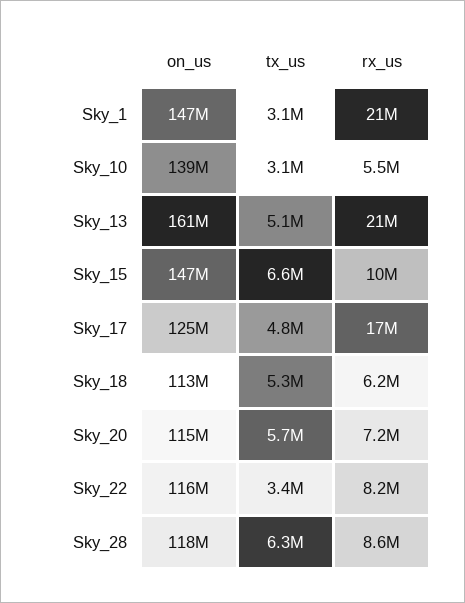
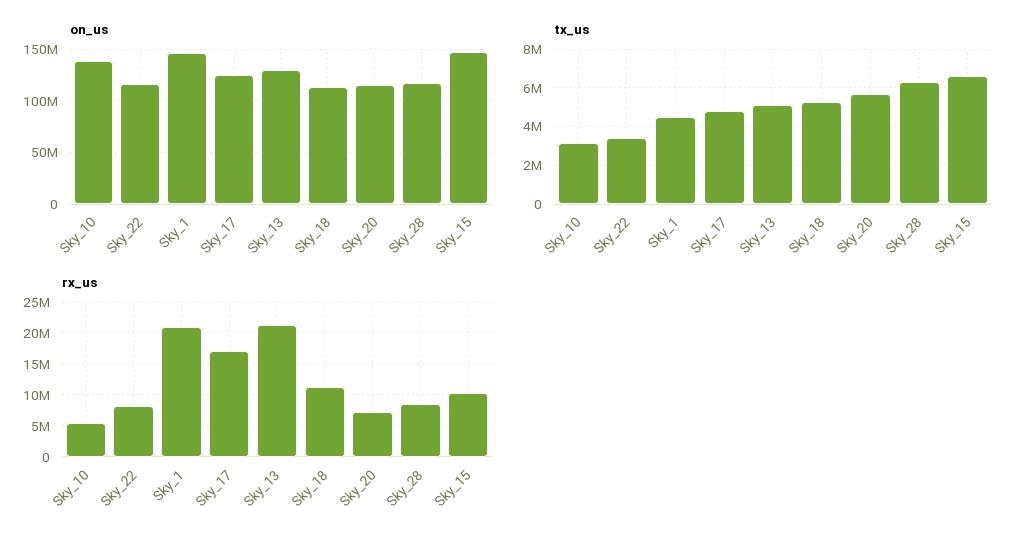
  {
    "on_us": {
      "Sky_1": 147000000,
      "Sky_10": 139000000,
-     "Sky_13": 161000000,
+     "Sky_13": 130000000,
      "Sky_15": 147000000,
      "Sky_17": 125000000,
      "Sky_18": 113000000,
      "Sky_20": 115000000,
      "Sky_22": 116000000,
      "Sky_28": 118000000
    },
    "tx_us": {
-     "Sky_1": 3100000,
+     "Sky_1": 4500000,
      "Sky_10": 3100000,
      "Sky_13": 5100000,
      "Sky_15": 6600000,
      "Sky_17": 4800000,
      "Sky_18": 5300000,
      "Sky_20": 5700000,
      "Sky_22": 3400000,
      "Sky_28": 6300000
    },
    "rx_us": {
      "Sky_1": 21000000,
      "Sky_10": 5500000,
      "Sky_13": 21000000,
      "Sky_15": 10000000,
      "Sky_17": 17000000,
-     "Sky_18": 6200000,
+     "Sky_18": 11000000,
      "Sky_20": 7200000,
      "Sky_22": 8200000,
      "Sky_28": 8600000
    }
  }

